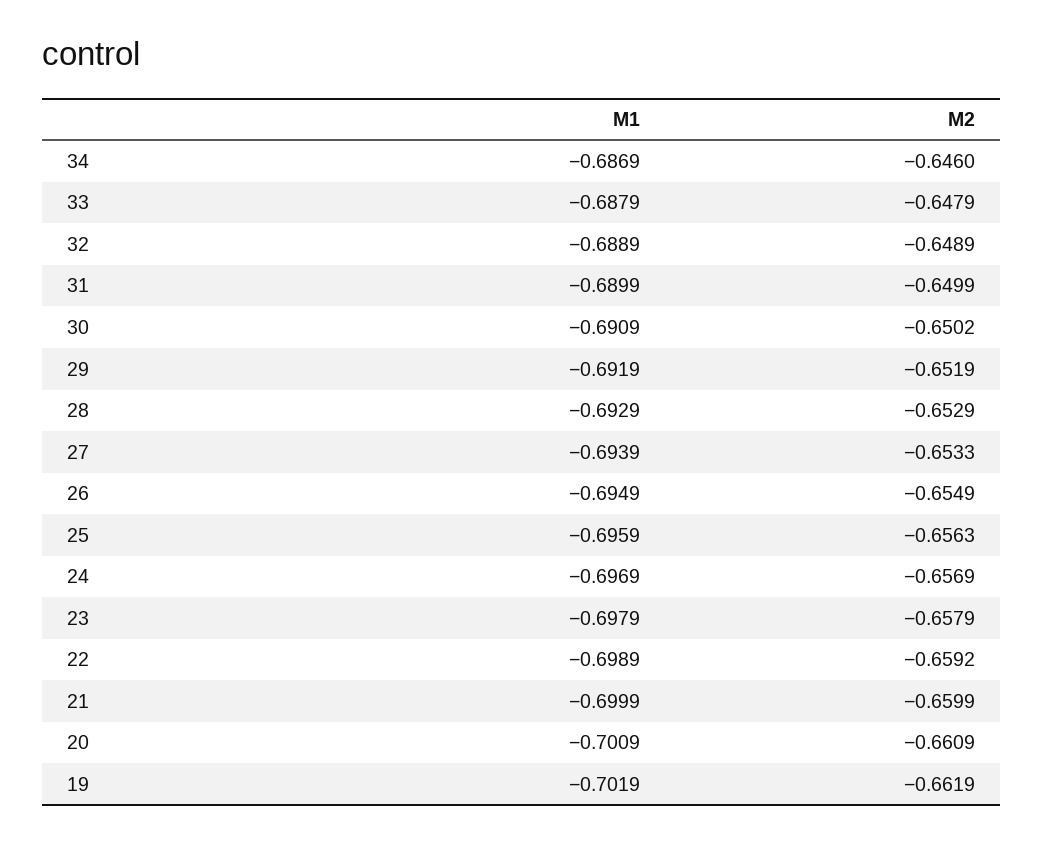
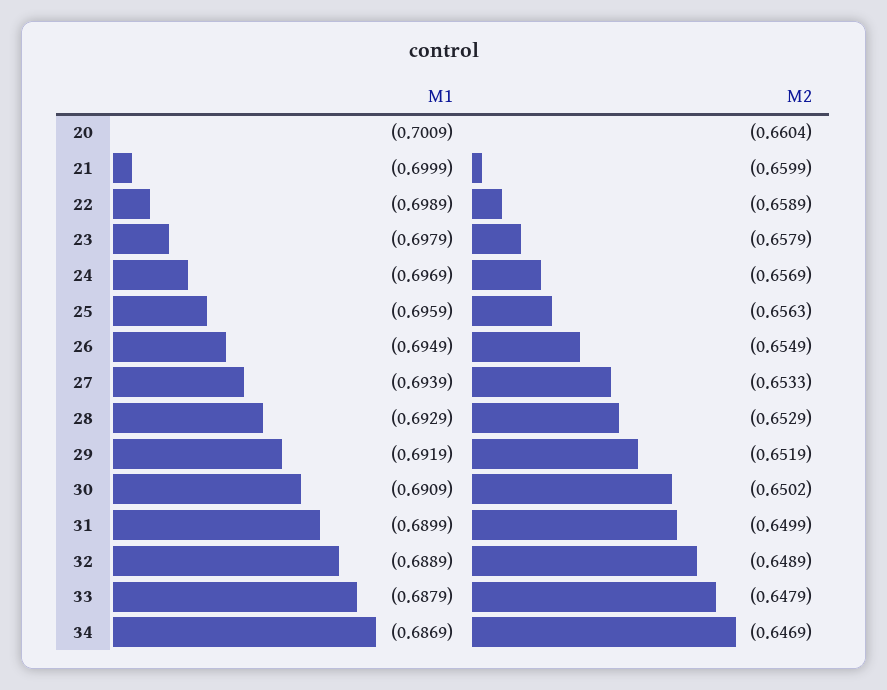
  {
    "M1": {
      "34": -0.6869,
      "33": -0.6879,
      "32": -0.6889,
      "31": -0.6899,
      "30": -0.6909,
      "29": -0.6919,
      "28": -0.6929,
      "27": -0.6939,
      "26": -0.6949,
      "25": -0.6959,
      "24": -0.6969,
      "23": -0.6979,
      "22": -0.6989,
      "21": -0.6999,
-     "20": -0.7009,
+     "20": -0.7009
-     "19": -0.7019
    },
    "M2": {
-     "34": -0.646,
+     "34": -0.6469,
      "33": -0.6479,
      "32": -0.6489,
      "31": -0.6499,
      "30": -0.6502,
      "29": -0.6519,
      "28": -0.6529,
      "27": -0.6533,
      "26": -0.6549,
      "25": -0.6563,
      "24": -0.6569,
      "23": -0.6579,
-     "22": -0.6592,
+     "22": -0.6589,
      "21": -0.6599,
-     "20": -0.6609,
+     "20": -0.6604
-     "19": -0.6619
    }
  }

